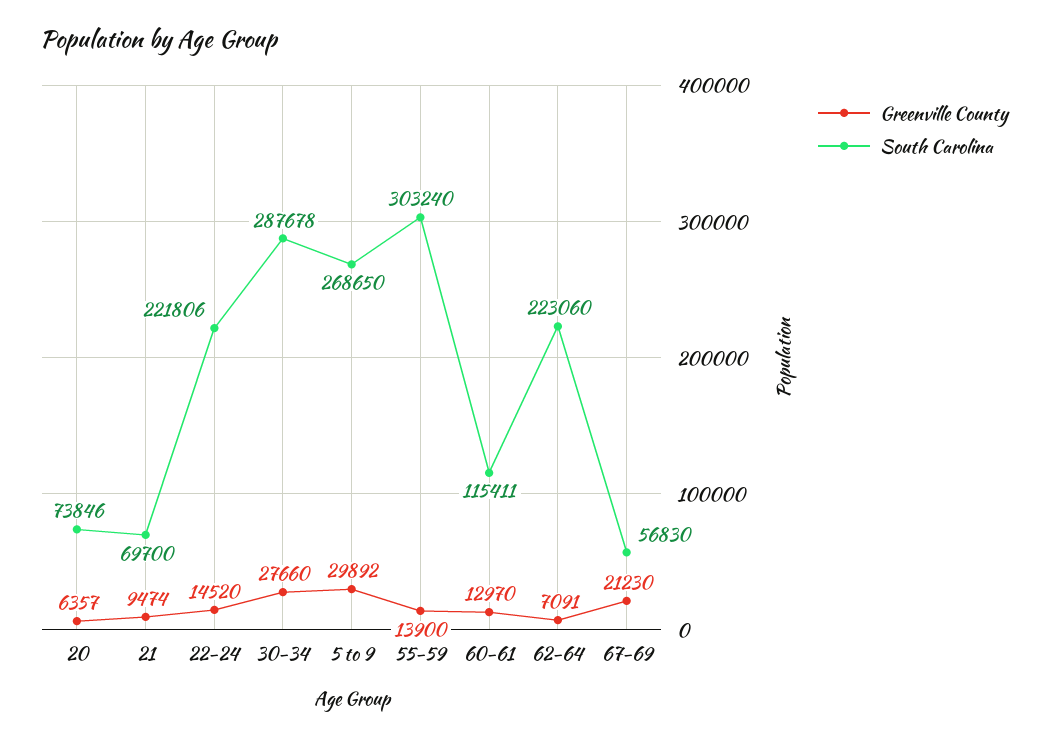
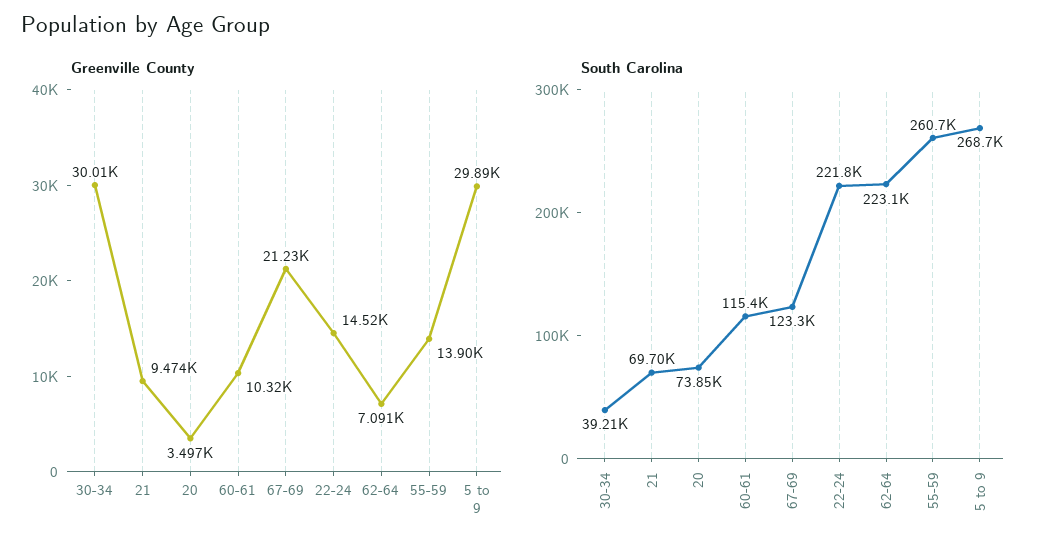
  {
    "Greenville County": {
-     "20": 6357,
+     "20": 3497,
      "21": 9474,
      "22-24": 14520,
-     "30-34": 27660,
+     "30-34": 30010,
      "5 to 9": 29892,
      "55-59": 13900,
-     "60-61": 12970,
+     "60-61": 10320,
      "62-64": 7091,
      "67-69": 21230
    },
    "South Carolina": {
      "20": 73846,
      "21": 69700,
      "22-24": 221806,
-     "30-34": 287678,
+     "30-34": 39210,
      "5 to 9": 268650,
-     "55-59": 303240,
+     "55-59": 260700,
      "60-61": 115411,
      "62-64": 223060,
-     "67-69": 56830
+     "67-69": 123300
    }
  }

